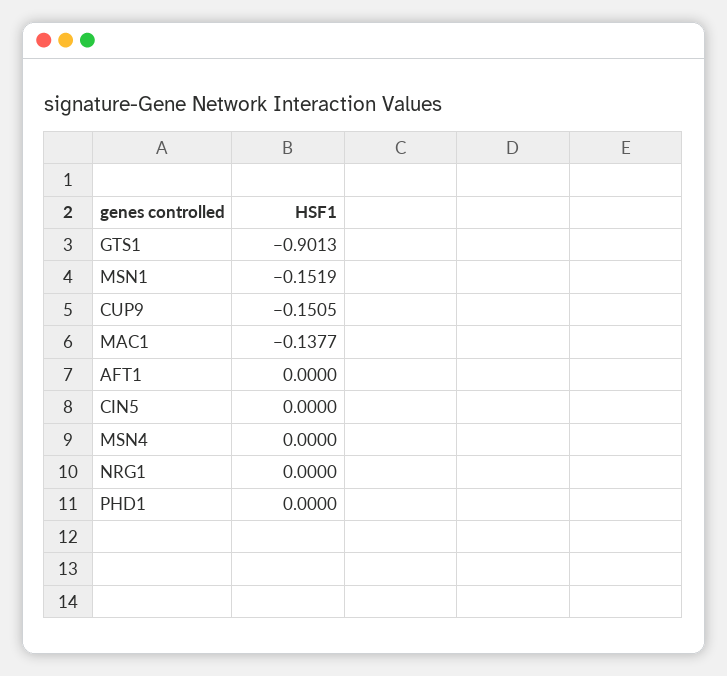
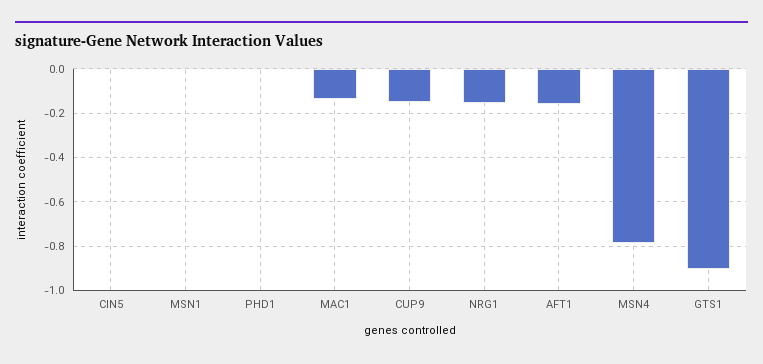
  {
    "GTS1": -0.9013,
-   "MSN1": -0.1519,
+   "MSN1": 0,
    "CUP9": -0.1505,
    "MAC1": -0.1377,
-   "AFT1": 0,
+   "AFT1": -0.15,
    "CIN5": 0,
-   "MSN4": 0,
+   "MSN4": -0.8,
-   "NRG1": 0,
+   "NRG1": -0.15,
    "PHD1": 0
  }

